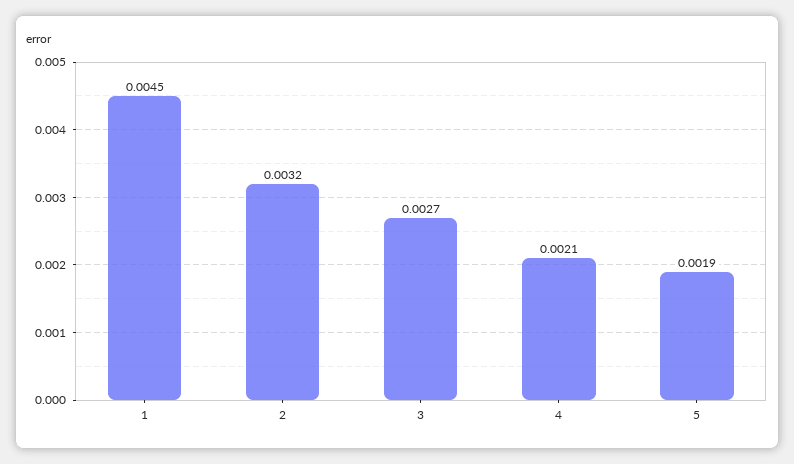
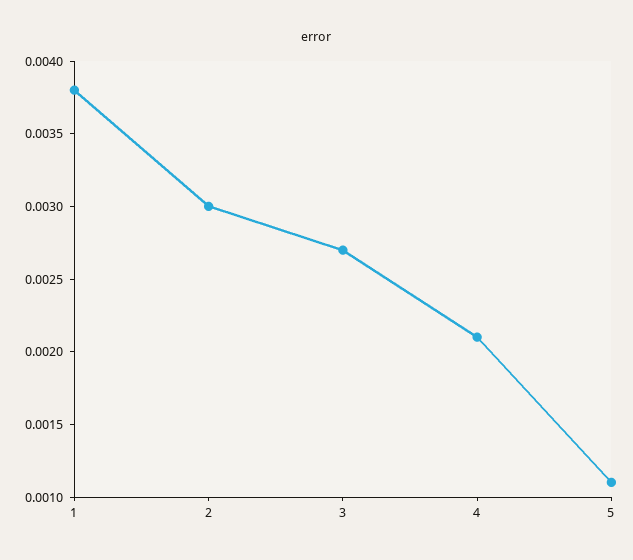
  {
-   "1": 0.0045,
+   "1": 0.0038,
-   "2": 0.0032,
+   "2": 0.003,
    "3": 0.0027,
    "4": 0.0021,
-   "5": 0.0019
+   "5": 0.0011
  }

